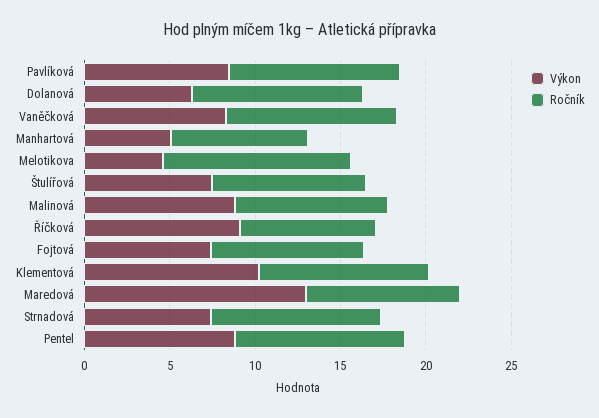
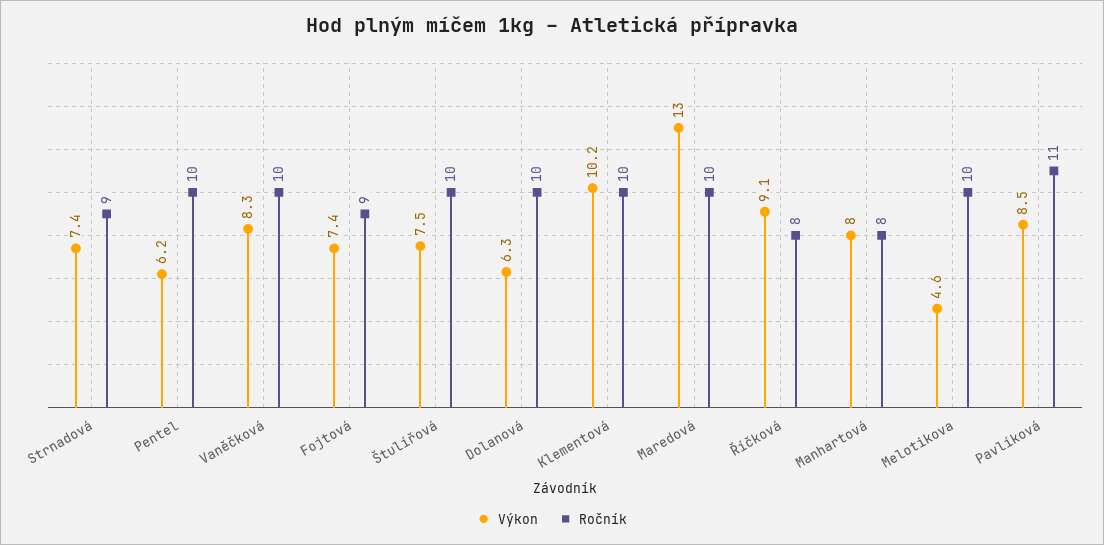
  {
    "Výkon": {
      "Pavlíková": 8.5,
      "Dolanová": 6.3,
      "Vaněčková": 8.3,
-     "Manhartová": 5,
+     "Manhartová": 8,
      "Melotikova": 4.6,
      "Štulířová": 7.5,
-     "Malinová": 9,
      "Říčková": 9.1,
      "Fojtová": 7.4,
      "Klementová": 10.2,
      "Maredová": 13,
      "Strnadová": 7.4,
-     "Pentel": 9
+     "Pentel": 6.2
    },
    "Ročník": {
-     "Pavlíková": 10,
+     "Pavlíková": 11,
      "Dolanová": 10,
      "Vaněčková": 10,
      "Manhartová": 8,
-     "Melotikova": 11,
+     "Melotikova": 10,
-     "Štulířová": 9,
+     "Štulířová": 10,
-     "Malinová": 9,
      "Říčková": 8,
      "Fojtová": 9,
      "Klementová": 10,
-     "Maredová": 9,
+     "Maredová": 10,
-     "Strnadová": 10,
+     "Strnadová": 9,
      "Pentel": 10
    }
  }

